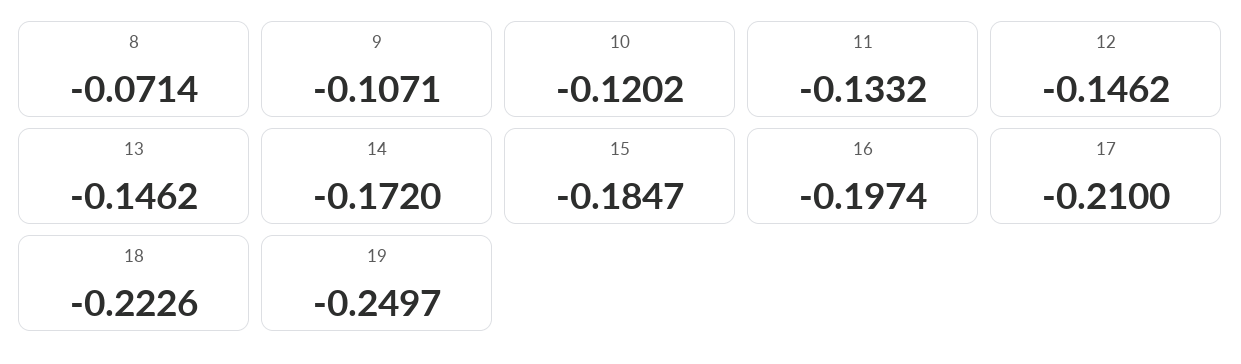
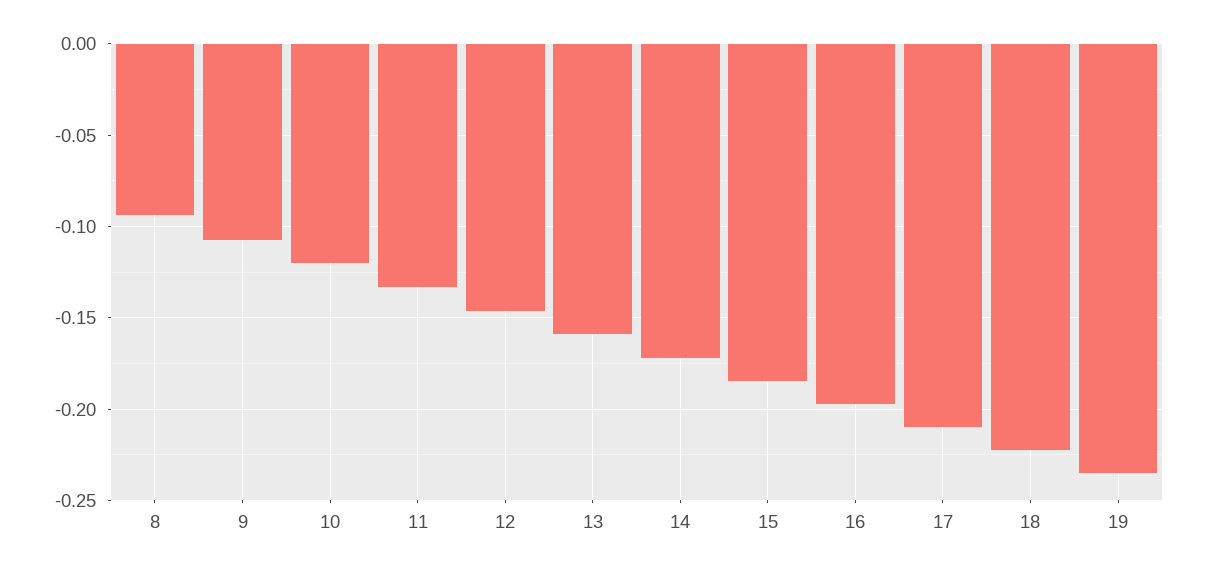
  {
-   "8": -0.0714,
+   "8": -0.095,
    "9": -0.1071,
    "10": -0.1202,
    "11": -0.1332,
    "12": -0.1462,
-   "13": -0.1462,
+   "13": -0.16,
    "14": -0.172,
    "15": -0.1847,
    "16": -0.1974,
    "17": -0.21,
    "18": -0.2226,
-   "19": -0.2497
+   "19": -0.235
  }

